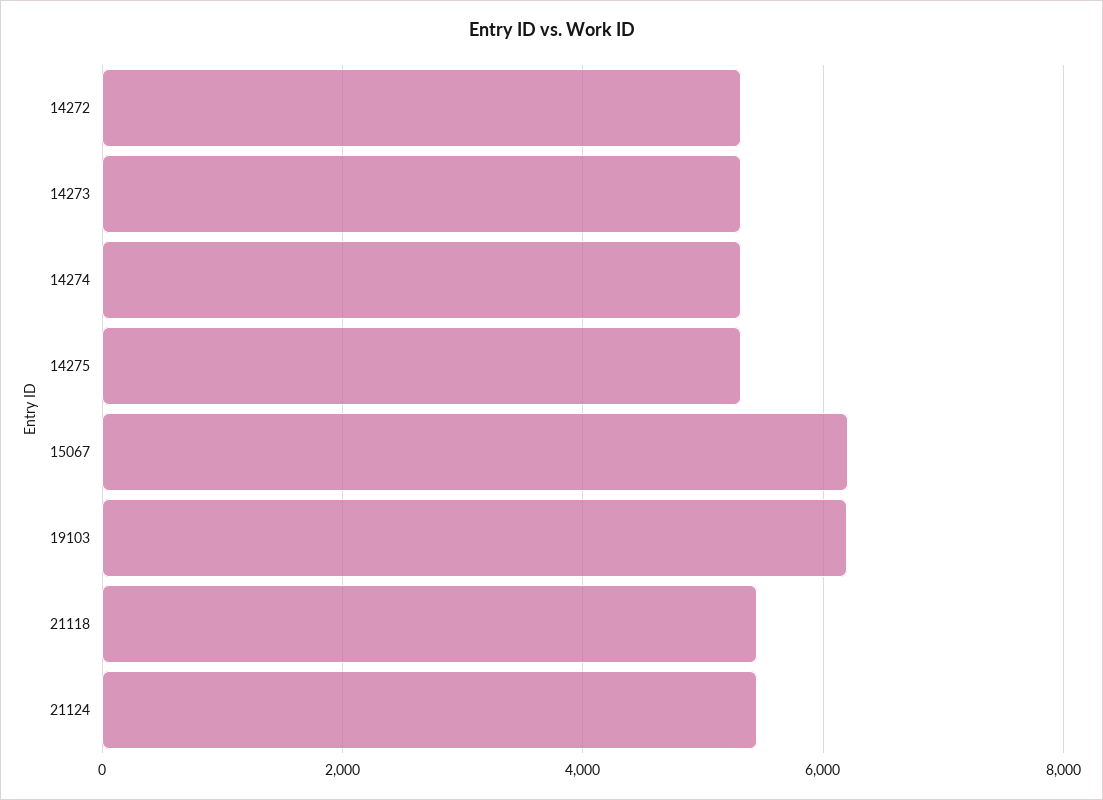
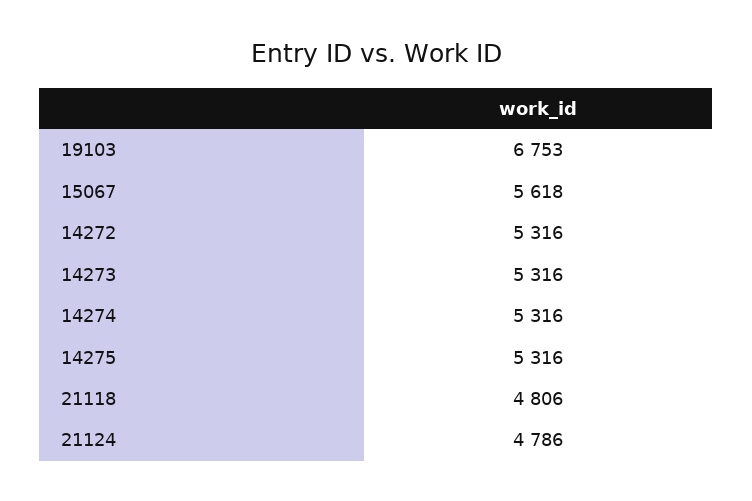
  {
    "14272": 5316,
    "14273": 5316,
    "14274": 5316,
    "14275": 5316,
-   "15067": 6200,
+   "15067": 5618,
-   "19103": 6200,
+   "19103": 6753,
-   "21118": 5400,
+   "21118": 4806,
-   "21124": 5400
+   "21124": 4786
  }

